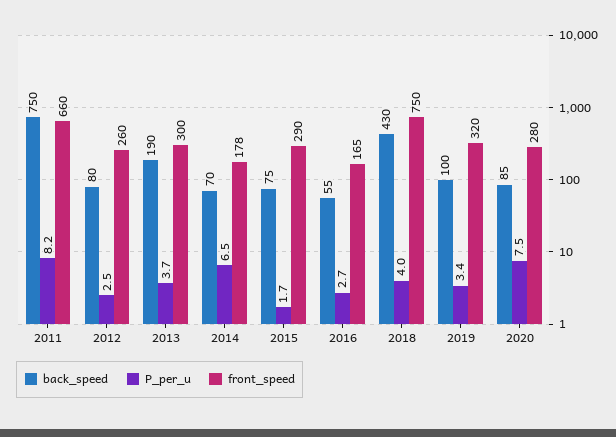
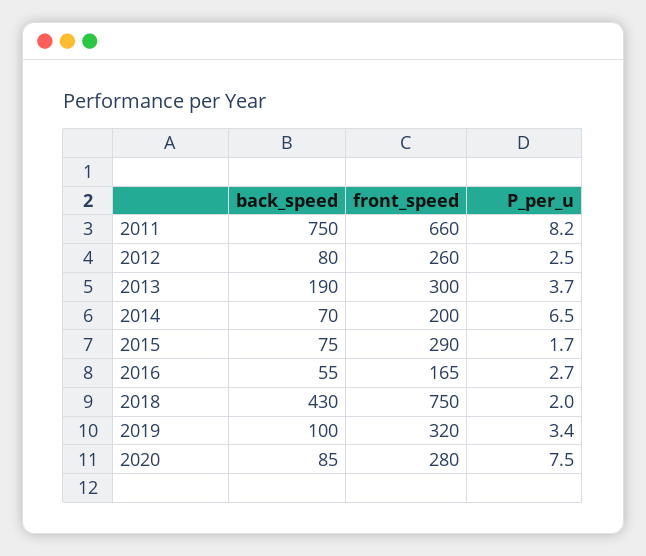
  {
    "back_speed": {
      "2011": 750,
      "2012": 80,
      "2013": 190,
      "2014": 70,
      "2015": 75,
      "2016": 55,
      "2018": 430,
      "2019": 100,
      "2020": 85
    },
    "P_per_u": {
      "2011": 8.2,
      "2012": 2.5,
      "2013": 3.7,
      "2014": 6.5,
      "2015": 1.7,
      "2016": 2.7,
-     "2018": 4,
+     "2018": 2,
      "2019": 3.4,
      "2020": 7.5
    },
    "front_speed": {
      "2011": 660,
      "2012": 260,
      "2013": 300,
-     "2014": 178,
+     "2014": 200,
      "2015": 290,
      "2016": 165,
      "2018": 750,
      "2019": 320,
      "2020": 280
    }
  }

